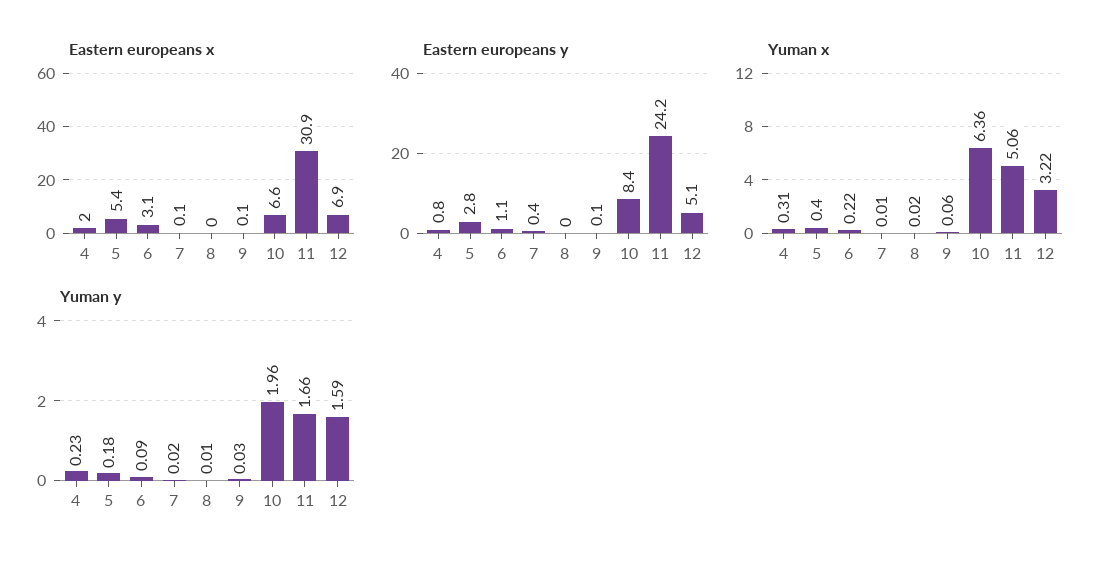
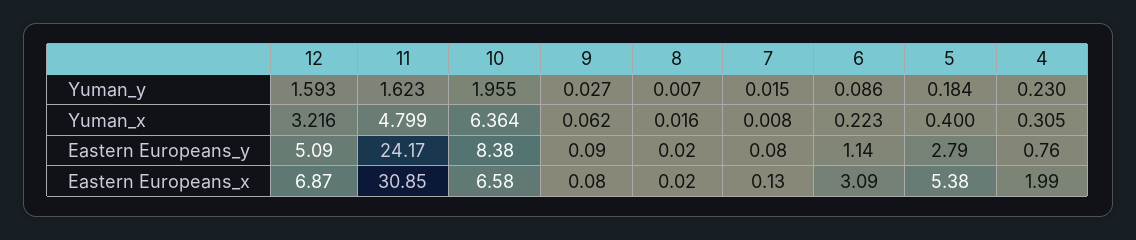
  {
    "Eastern europeans x": {
      "4": 1.99,
      "5": 5.38,
      "6": 3.09,
      "7": 0.13,
      "8": 0.02,
      "9": 0.08,
      "10": 6.58,
      "11": 30.85,
      "12": 6.87
    },
    "Eastern europeans y": {
      "4": 0.76,
      "5": 2.79,
      "6": 1.14,
-     "7": 0.4,
+     "7": 0.08,
      "8": 0.02,
      "9": 0.09,
      "10": 8.38,
      "11": 24.17,
      "12": 5.09
    },
    "Yuman x": {
      "4": 0.305,
      "5": 0.4,
      "6": 0.223,
      "7": 0.008,
      "8": 0.016,
      "9": 0.062,
      "10": 6.364,
-     "11": 5.06,
+     "11": 4.799,
      "12": 3.216
    },
    "Yuman y": {
      "4": 0.23,
      "5": 0.184,
      "6": 0.086,
      "7": 0.015,
      "8": 0.007,
      "9": 0.027,
      "10": 1.955,
-     "11": 1.66,
+     "11": 1.623,
      "12": 1.593
    }
  }

